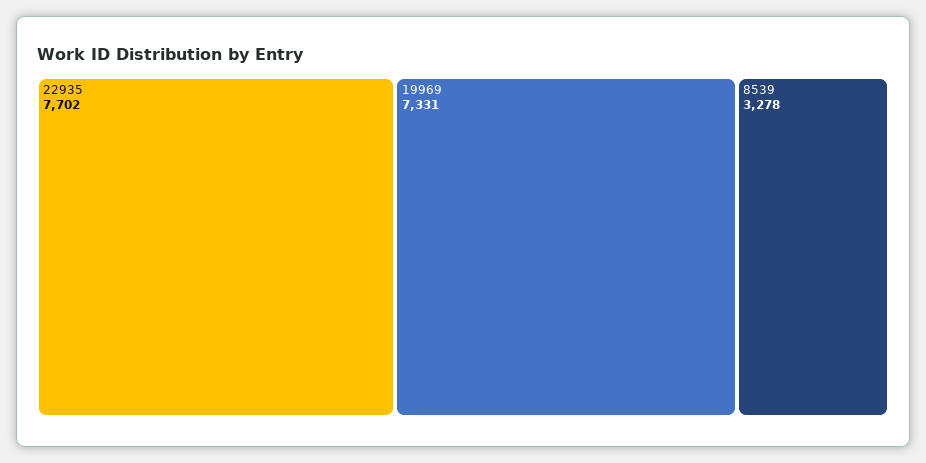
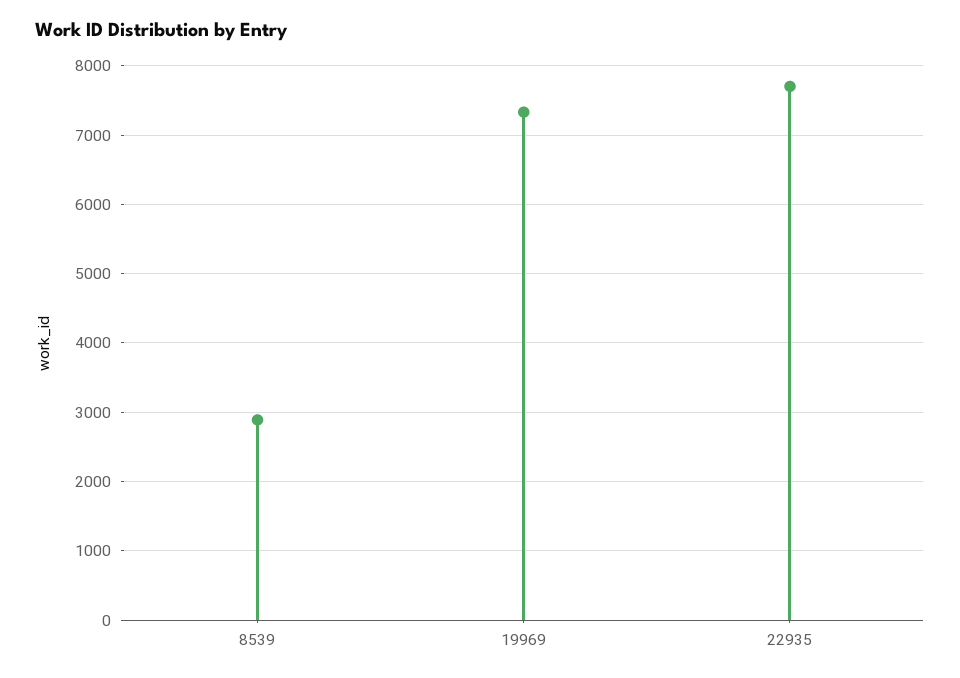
  {
    "22935": 7702,
    "19969": 7331,
-   "8539": 3278
+   "8539": 2900
  }

